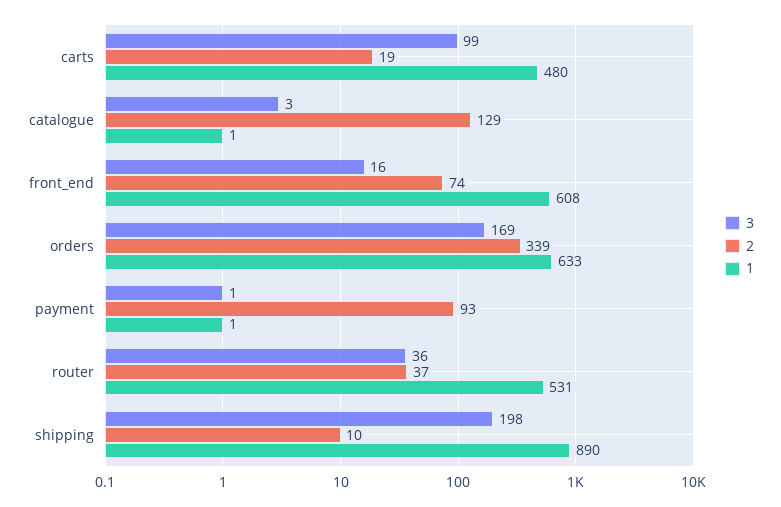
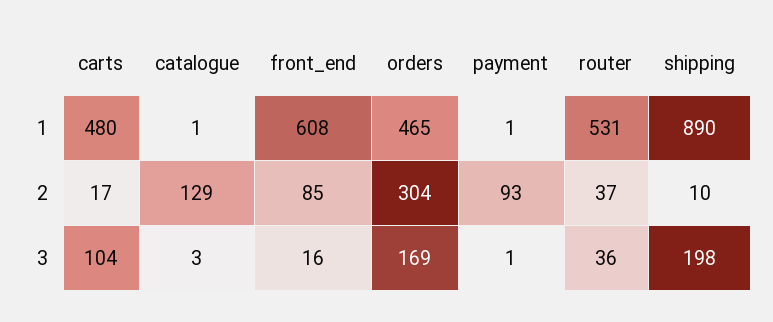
  {
    "3": {
-     "carts": 99,
+     "carts": 104,
      "catalogue": 3,
      "front_end": 16,
      "orders": 169,
      "payment": 1,
      "router": 36,
      "shipping": 198
    },
    "2": {
-     "carts": 19,
+     "carts": 17,
      "catalogue": 129,
-     "front_end": 74,
+     "front_end": 85,
-     "orders": 339,
+     "orders": 304,
      "payment": 93,
      "router": 37,
      "shipping": 10
    },
    "1": {
      "carts": 480,
      "catalogue": 1,
      "front_end": 608,
-     "orders": 633,
+     "orders": 465,
      "payment": 1,
      "router": 531,
      "shipping": 890
    }
  }

